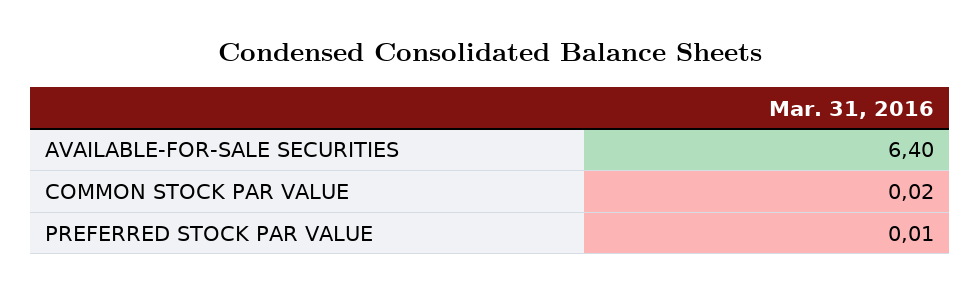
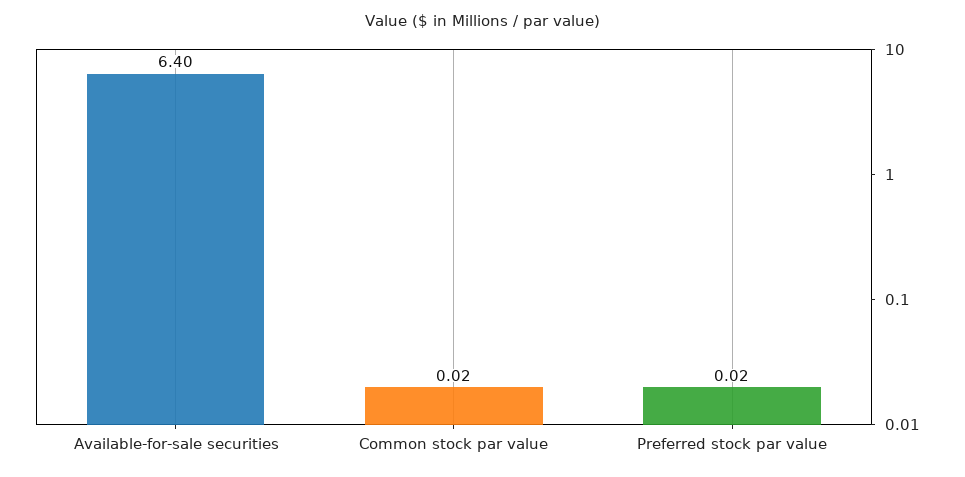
  {
    "AVAILABLE-FOR-SALE SECURITIES": 6.4,
    "COMMON STOCK PAR VALUE": 0.02,
-   "PREFERRED STOCK PAR VALUE": 0.01
+   "PREFERRED STOCK PAR VALUE": 0.02
  }

